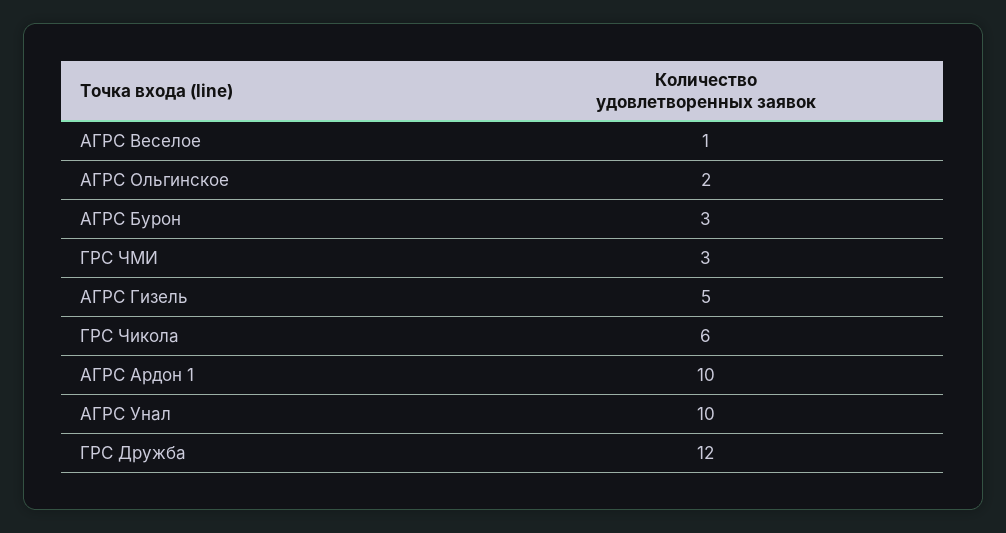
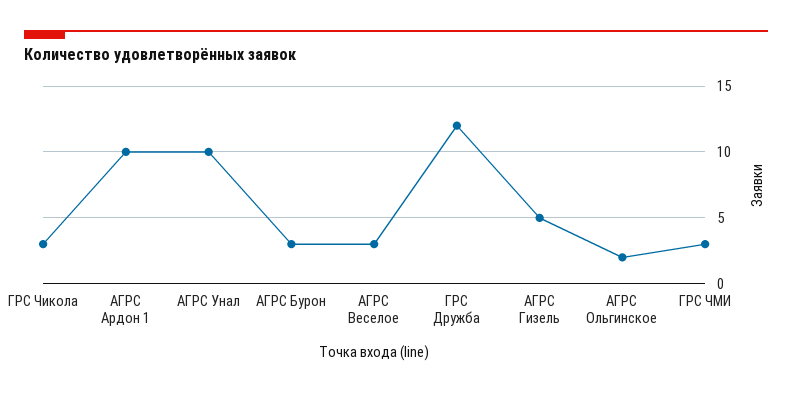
  {
-   "АГРС Веселое": 1,
+   "АГРС Веселое": 3,
    "АГРС Ольгинское": 2,
    "АГРС Бурон": 3,
    "ГРС ЧМИ": 3,
    "АГРС Гизель": 5,
-   "ГРС Чикола": 6,
+   "ГРС Чикола": 3,
    "АГРС Ардон 1": 10,
    "АГРС Унал": 10,
    "ГРС Дружба": 12
  }

